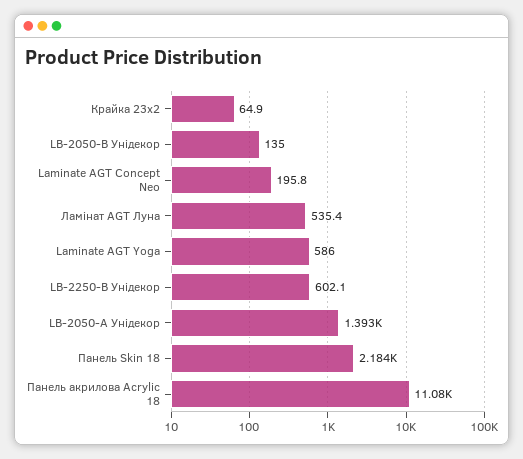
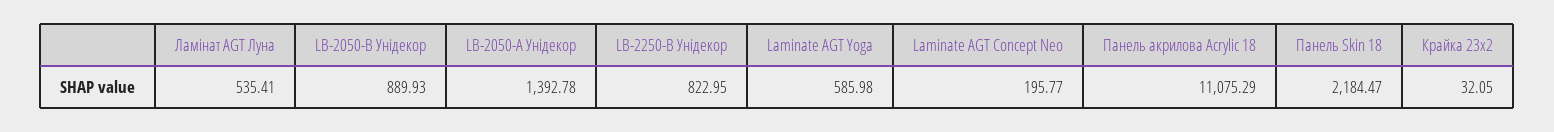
  {
-   "Крайка 23x2": 64.9,
+   "Крайка 23x2": 32.05,
-   "LB-2050-В Унідекор": 135,
+   "LB-2050-В Унідекор": 889.93,
    "Laminate AGT Concept Neo": 195.77,
    "Ламінат AGT Луна": 535.41,
    "Laminate AGT Yoga": 585.98,
-   "LB-2250-В Унідекор": 602.1,
+   "LB-2250-В Унідекор": 822.95,
    "LB-2050-А Унідекор": 1392.78,
    "Панель Skin 18": 2184.47,
    "Панель акрилова Acrylic 18": 11075.29
  }

